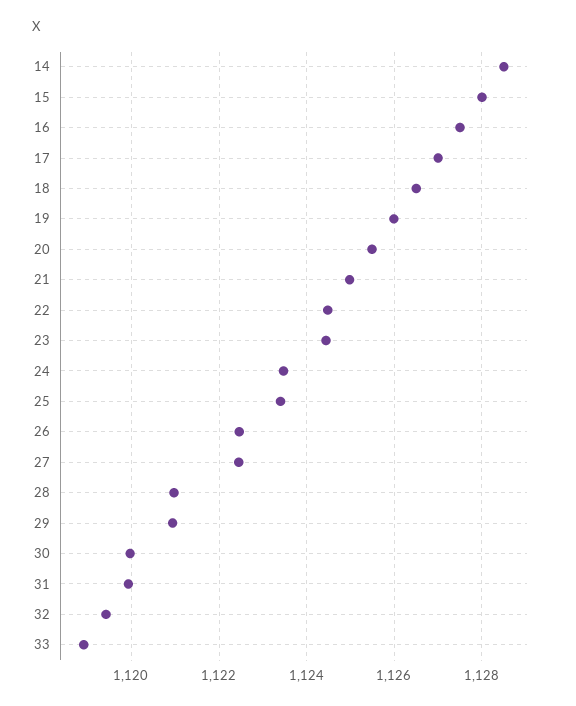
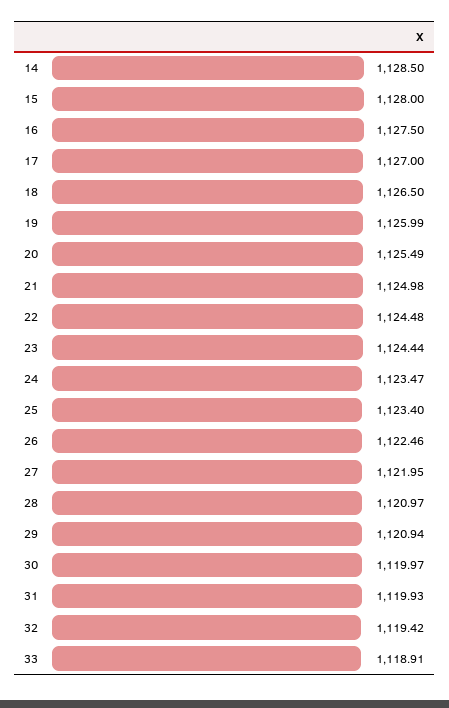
  {
    "14": 1128.5,
    "15": 1128,
    "16": 1127.5,
    "17": 1127,
    "18": 1126.5,
    "19": 1125.99,
    "20": 1125.49,
    "21": 1124.98,
    "22": 1124.48,
    "23": 1124.44,
    "24": 1123.47,
    "25": 1123.4,
    "26": 1122.46,
-   "27": 1122.4,
+   "27": 1121.95,
    "28": 1120.97,
    "29": 1120.94,
    "30": 1119.97,
    "31": 1119.93,
    "32": 1119.42,
    "33": 1118.91
  }

